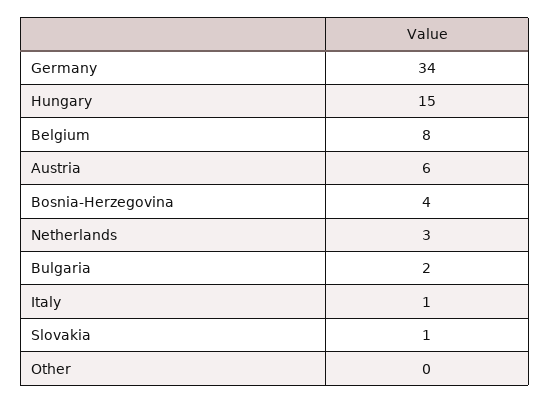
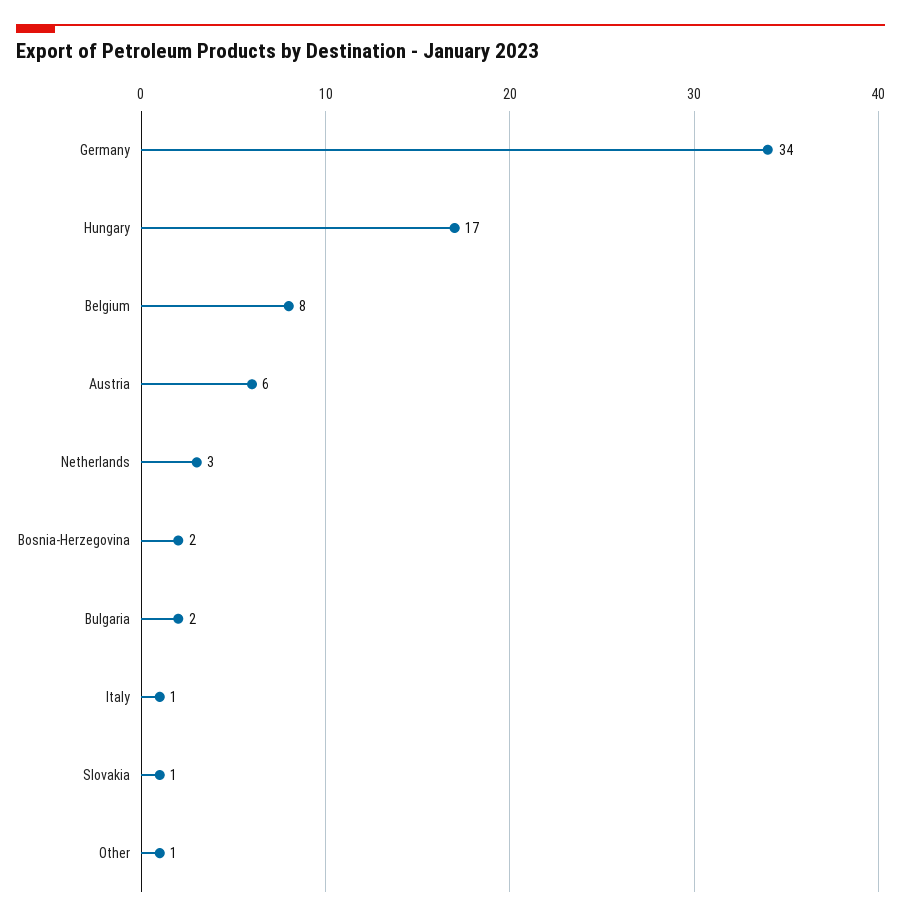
  {
    "Germany": 34,
-   "Hungary": 15,
+   "Hungary": 17,
    "Belgium": 8,
    "Austria": 6,
-   "Bosnia-Herzegovina": 4,
+   "Bosnia-Herzegovina": 2,
    "Netherlands": 3,
    "Bulgaria": 2,
    "Italy": 1,
    "Slovakia": 1,
-   "Other": 0
+   "Other": 1
  }

